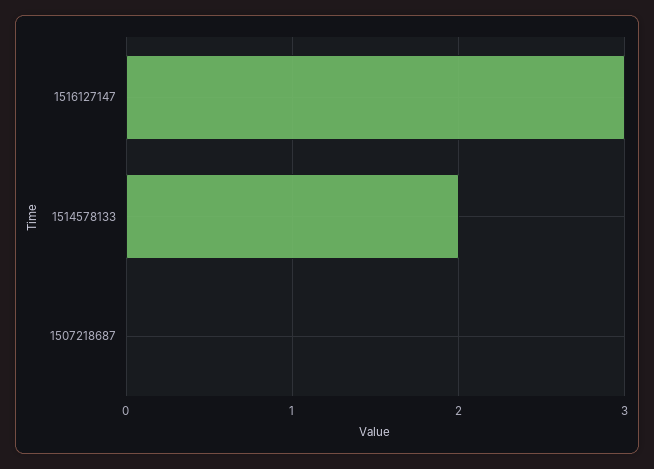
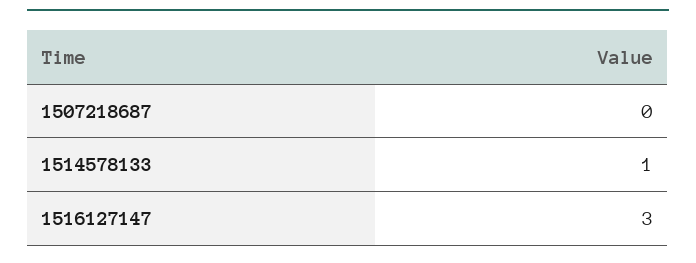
  {
    "1516127147": 3,
-   "1514578133": 2,
+   "1514578133": 1,
    "1507218687": 0
  }

